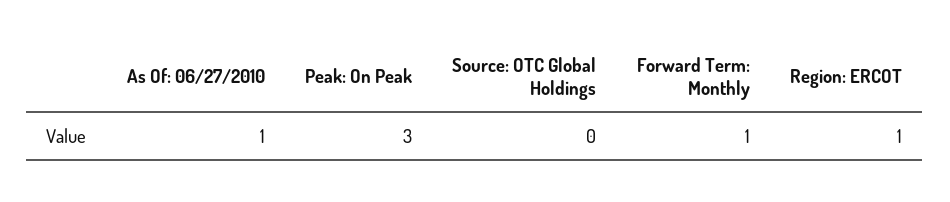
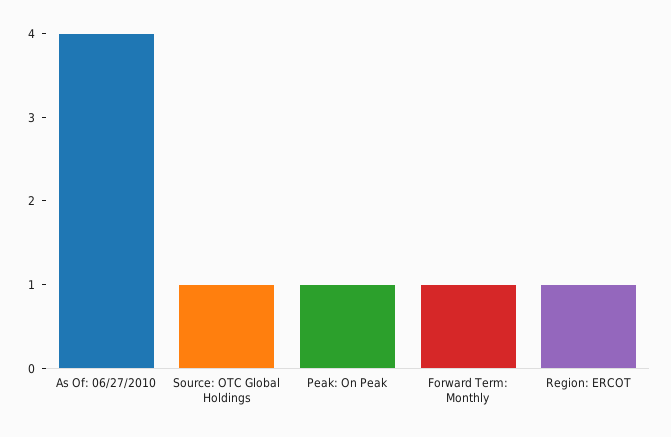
  {
-   "As Of: 06/27/2010": 1,
+   "As Of: 06/27/2010": 4,
-   "Peak: On Peak": 3,
+   "Peak: On Peak": 1,
-   "Source: OTC Global Holdings": 0,
+   "Source: OTC Global Holdings": 1,
    "Forward Term: Monthly": 1,
    "Region: ERCOT": 1
  }

